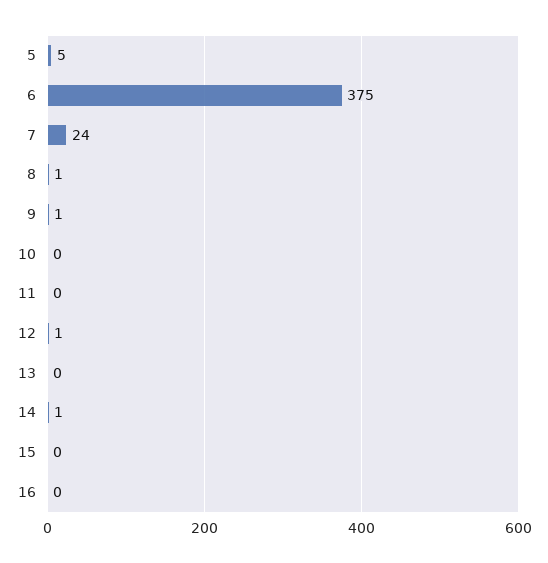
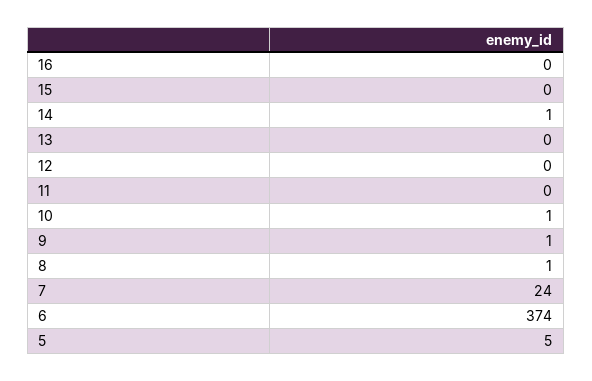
  {
    "5": 5,
-   "6": 375,
+   "6": 374,
    "7": 24,
    "8": 1,
    "9": 1,
-   "10": 0,
+   "10": 1,
    "11": 0,
-   "12": 1,
+   "12": 0,
    "13": 0,
    "14": 1,
    "15": 0,
    "16": 0
  }

